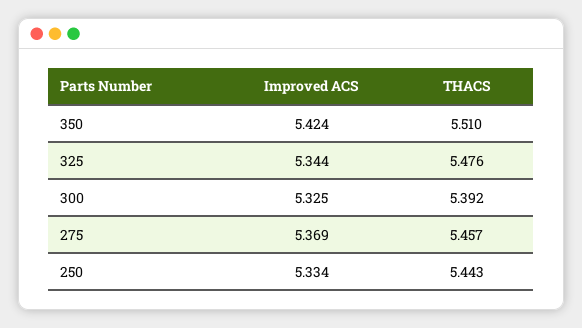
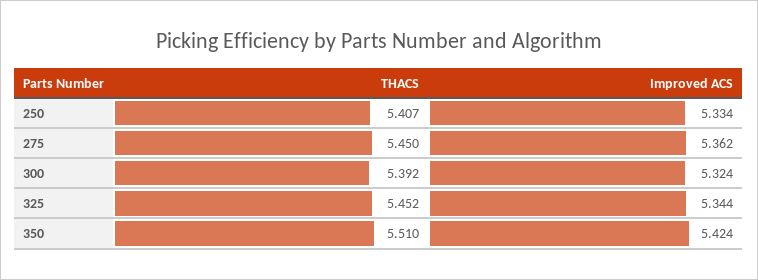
  {
    "Improved ACS": {
      "350": 5.424,
      "325": 5.344,
-     "300": 5.325,
+     "300": 5.324,
-     "275": 5.369,
+     "275": 5.362,
      "250": 5.334
    },
    "THACS": {
      "350": 5.51,
-     "325": 5.476,
+     "325": 5.452,
      "300": 5.392,
-     "275": 5.457,
+     "275": 5.45,
-     "250": 5.443
+     "250": 5.407
    }
  }

